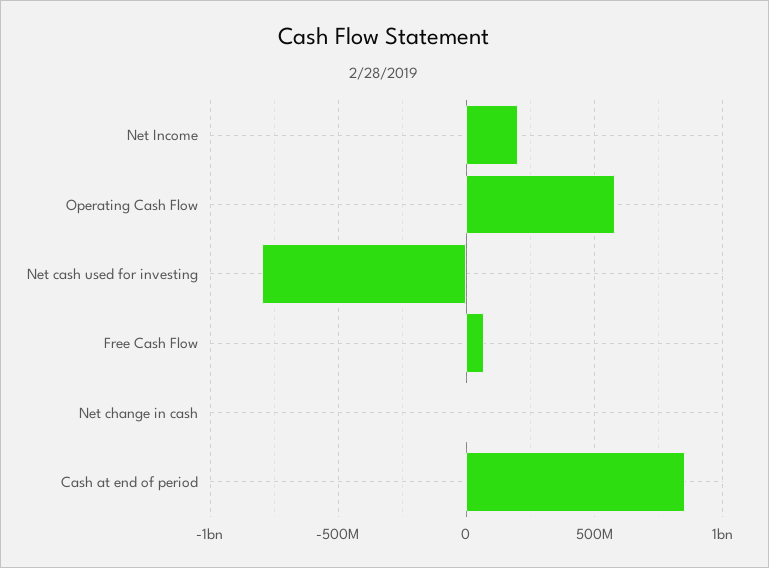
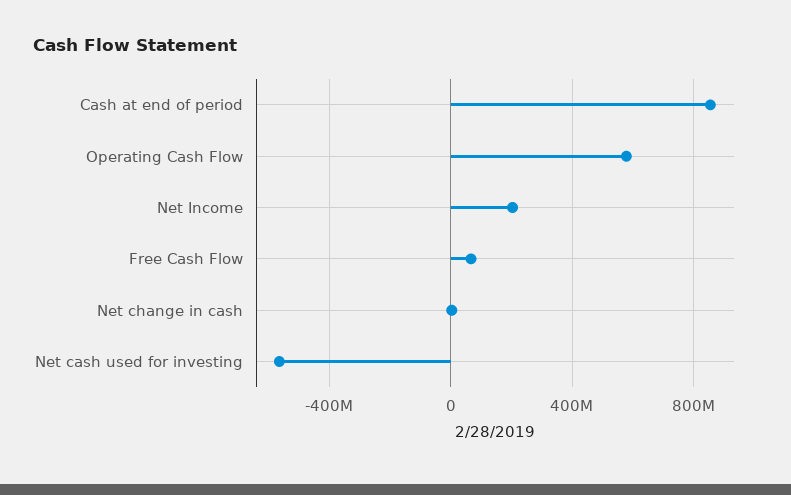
  {
    "Net Income": 200000000,
    "Operating Cash Flow": 600000000,
-   "Net cash used for investing": -800000000,
+   "Net cash used for investing": -550000000,
    "Free Cash Flow": 50000000,
    "Net change in cash": 0,
    "Cash at end of period": 850000000
  }

